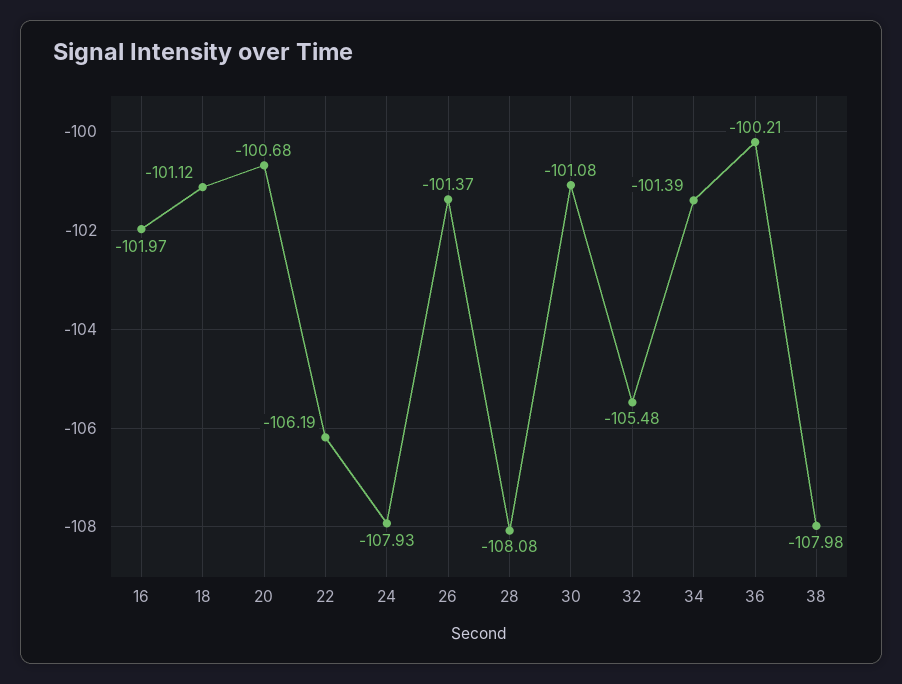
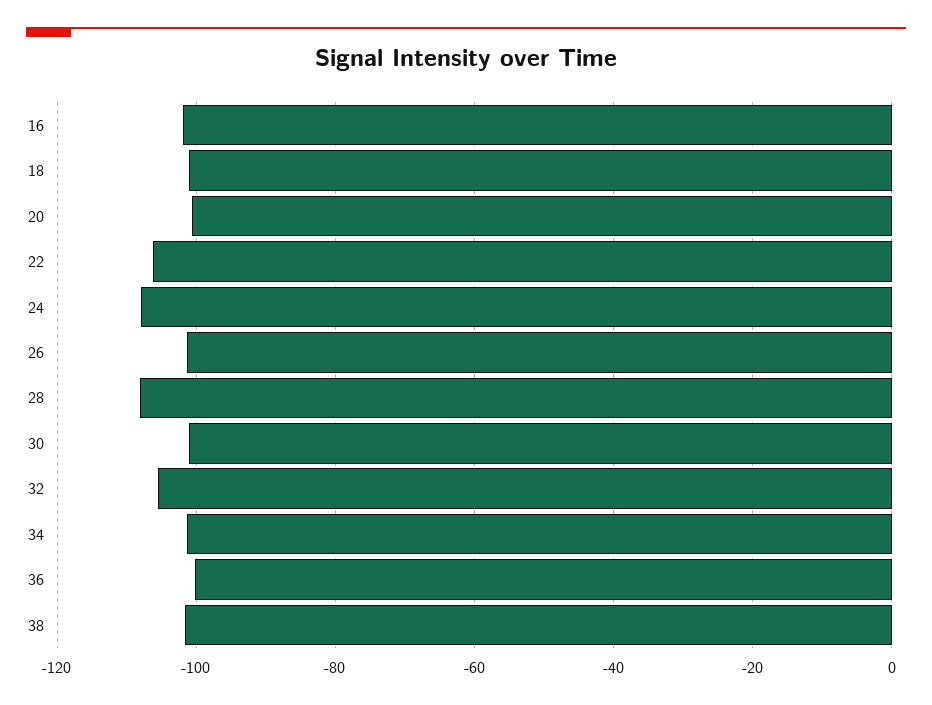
  {
    "16": -101.97,
    "18": -101.12,
    "20": -100.68,
    "22": -106.19,
    "24": -107.93,
    "26": -101.37,
    "28": -108.08,
    "30": -101.08,
    "32": -105.48,
    "34": -101.39,
    "36": -100.21,
-   "38": -107.98
+   "38": -102
  }

